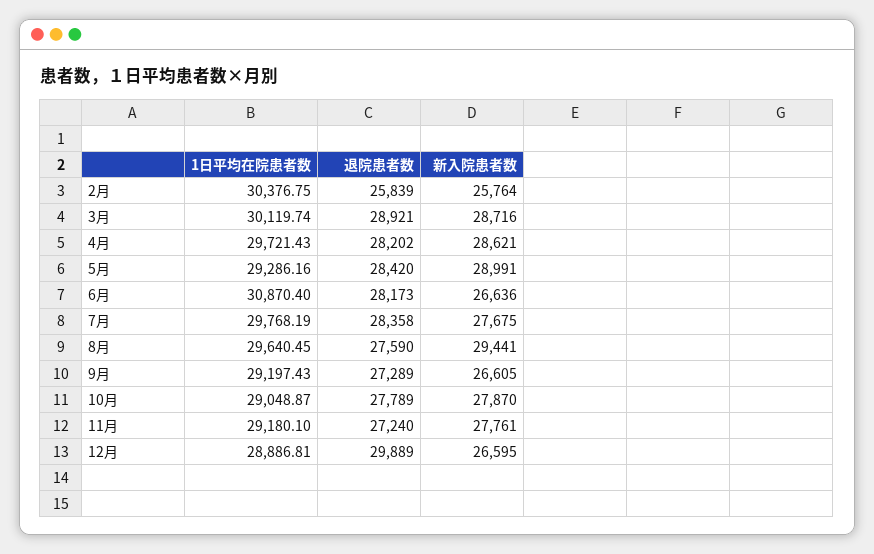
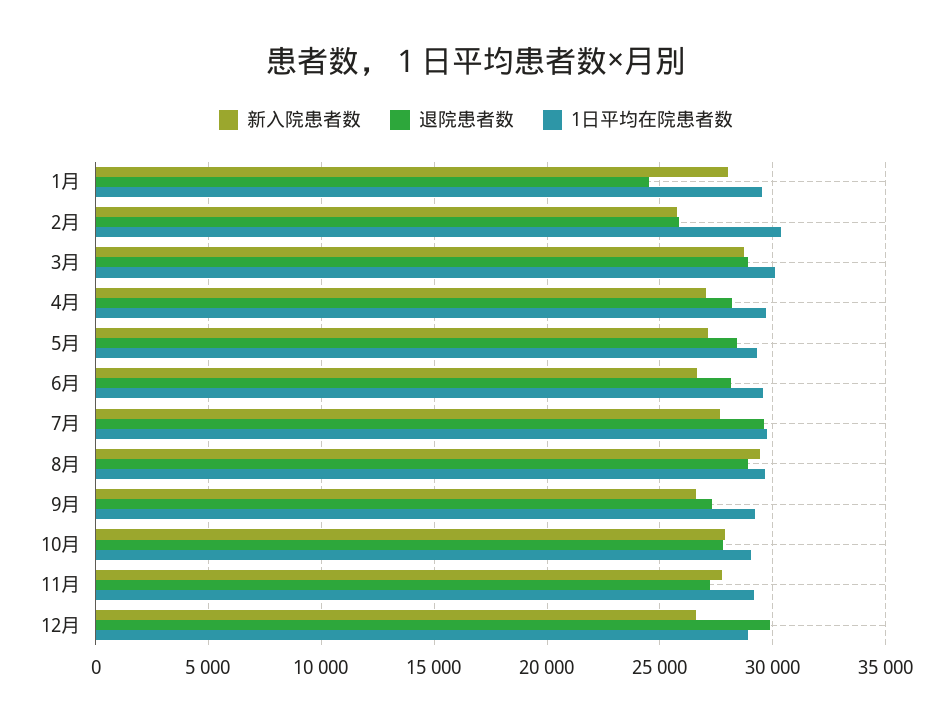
  {
    "1日平均在院患者数": {
      "2月": 30376.75,
      "3月": 30119.74,
      "4月": 29721.43,
      "5月": 29286.16,
-     "6月": 30870.4,
+     "6月": 29500,
      "7月": 29768.19,
      "8月": 29640.45,
      "9月": 29197.43,
      "10月": 29048.87,
      "11月": 29180.1,
-     "12月": 28886.81
+     "12月": 28886.81,
+     "1月": 29500
    },
    "退院患者数": {
      "2月": 25839,
      "3月": 28921,
      "4月": 28202,
      "5月": 28420,
      "6月": 28173,
-     "7月": 28358,
+     "7月": 29500,
-     "8月": 27590,
+     "8月": 29000,
      "9月": 27289,
      "10月": 27789,
      "11月": 27240,
-     "12月": 29889
+     "12月": 29889,
+     "1月": 24500
    },
    "新入院患者数": {
      "2月": 25764,
      "3月": 28716,
-     "4月": 28621,
+     "4月": 27000,
-     "5月": 28991,
+     "5月": 27000,
      "6月": 26636,
      "7月": 27675,
      "8月": 29441,
      "9月": 26605,
      "10月": 27870,
      "11月": 27761,
-     "12月": 26595
+     "12月": 26595,
+     "1月": 28000
    }
  }

